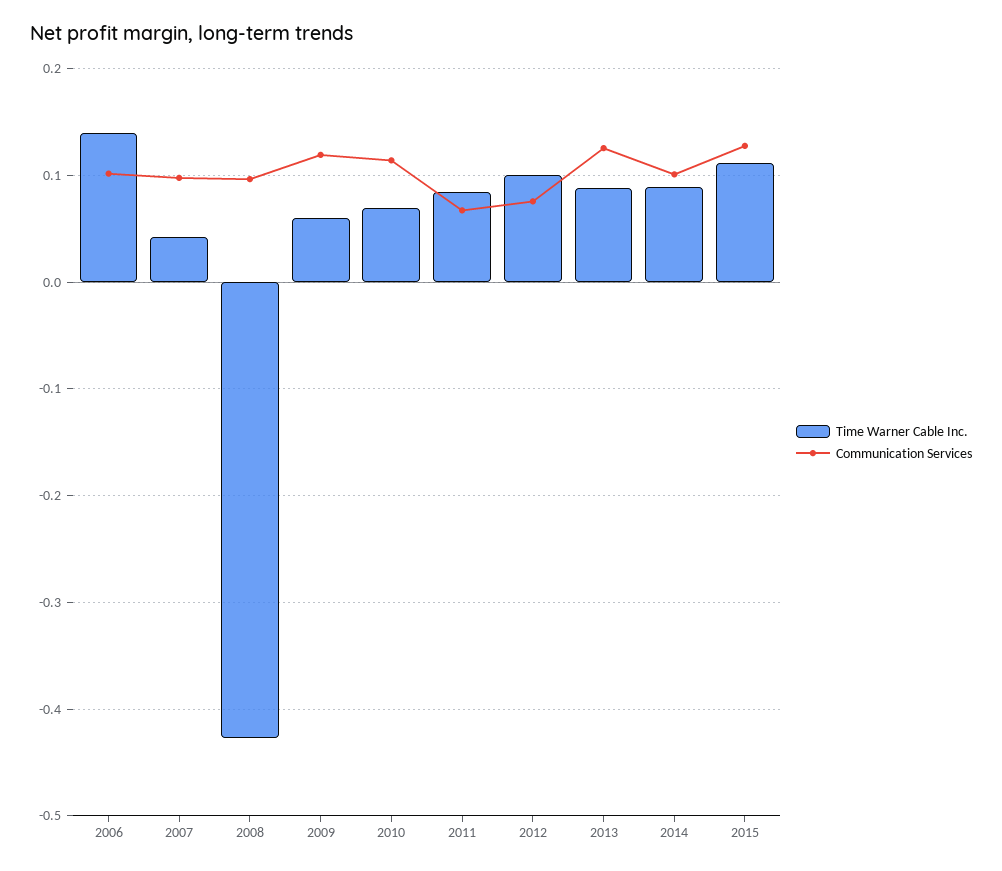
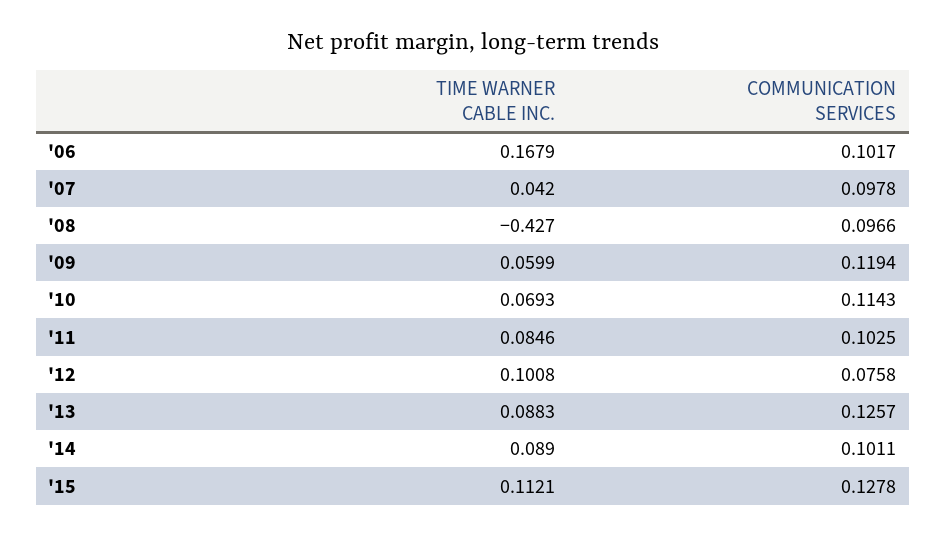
  {
    "Time Warner Cable Inc.": {
-     "2006": 0.14,
+     "2006": 0.1679,
      "2007": 0.042,
      "2008": -0.427,
      "2009": 0.0599,
      "2010": 0.0693,
      "2011": 0.0846,
      "2012": 0.1008,
      "2013": 0.0883,
      "2014": 0.089,
      "2015": 0.1121
    },
    "Communication Services": {
      "2006": 0.1017,
      "2007": 0.0978,
      "2008": 0.0966,
      "2009": 0.1194,
      "2010": 0.1143,
-     "2011": 0.07,
+     "2011": 0.1025,
      "2012": 0.0758,
      "2013": 0.1257,
      "2014": 0.1011,
      "2015": 0.1278
    }
  }

